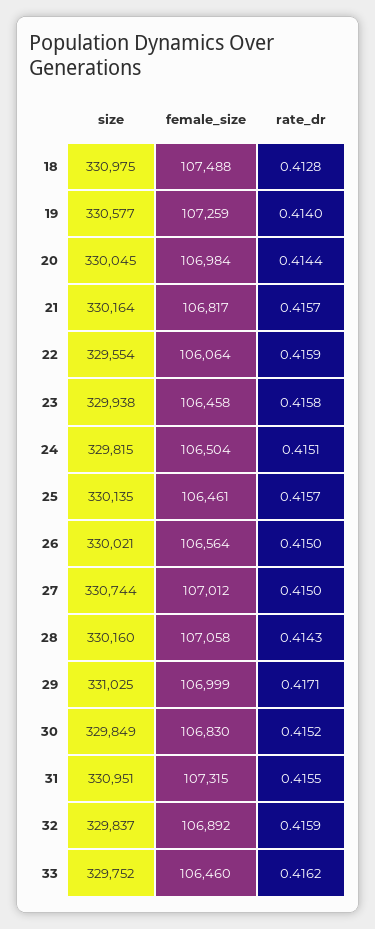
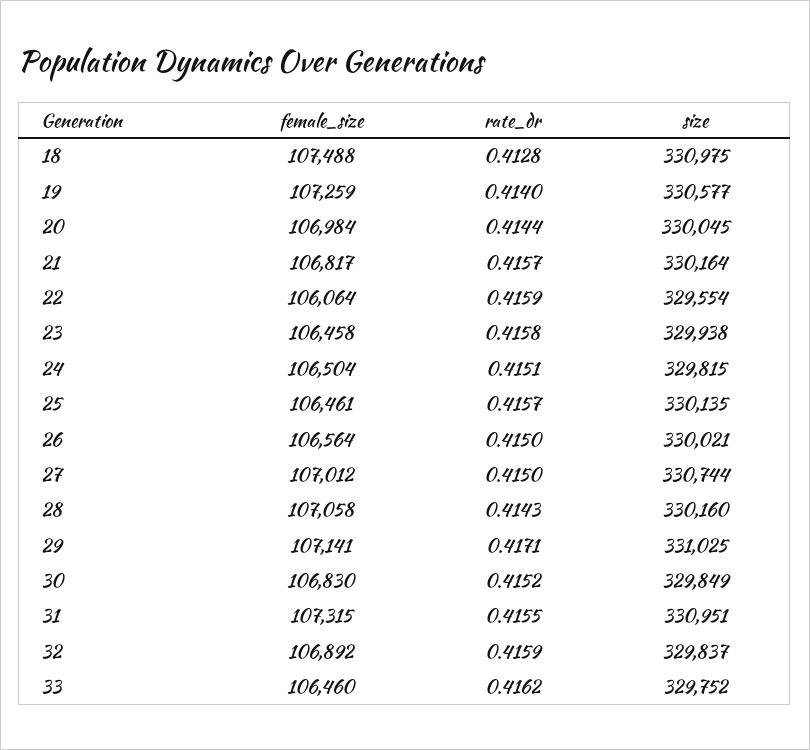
  {
    "size": {
      "18": 330975,
      "19": 330577,
      "20": 330045,
      "21": 330164,
      "22": 329554,
      "23": 329938,
      "24": 329815,
      "25": 330135,
      "26": 330021,
      "27": 330744,
      "28": 330160,
      "29": 331025,
      "30": 329849,
      "31": 330951,
      "32": 329837,
      "33": 329752
    },
    "female_size": {
      "18": 107488,
      "19": 107259,
      "20": 106984,
      "21": 106817,
      "22": 106064,
      "23": 106458,
      "24": 106504,
      "25": 106461,
      "26": 106564,
      "27": 107012,
      "28": 107058,
-     "29": 106999,
+     "29": 107141,
      "30": 106830,
      "31": 107315,
      "32": 106892,
      "33": 106460
    },
    "rate_dr": {
      "18": 0.4128,
      "19": 0.414,
      "20": 0.4144,
      "21": 0.4157,
      "22": 0.4159,
      "23": 0.4158,
      "24": 0.4151,
      "25": 0.4157,
      "26": 0.415,
      "27": 0.415,
      "28": 0.4143,
      "29": 0.4171,
      "30": 0.4152,
      "31": 0.4155,
      "32": 0.4159,
      "33": 0.4162
    }
  }

